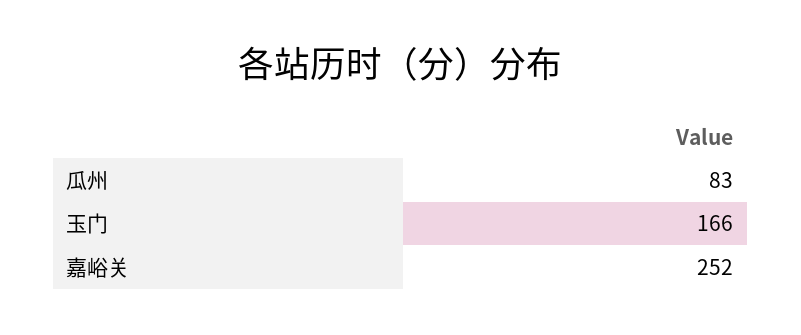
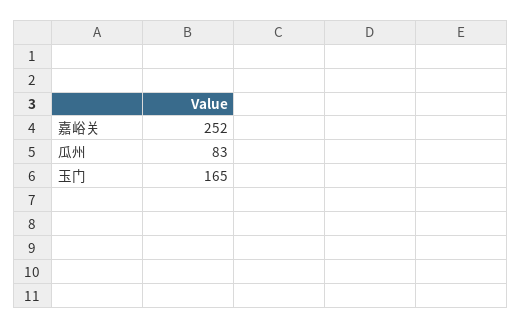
  {
    "瓜州": 83,
-   "玉门": 166,
+   "玉门": 165,
    "嘉峪关": 252
  }

